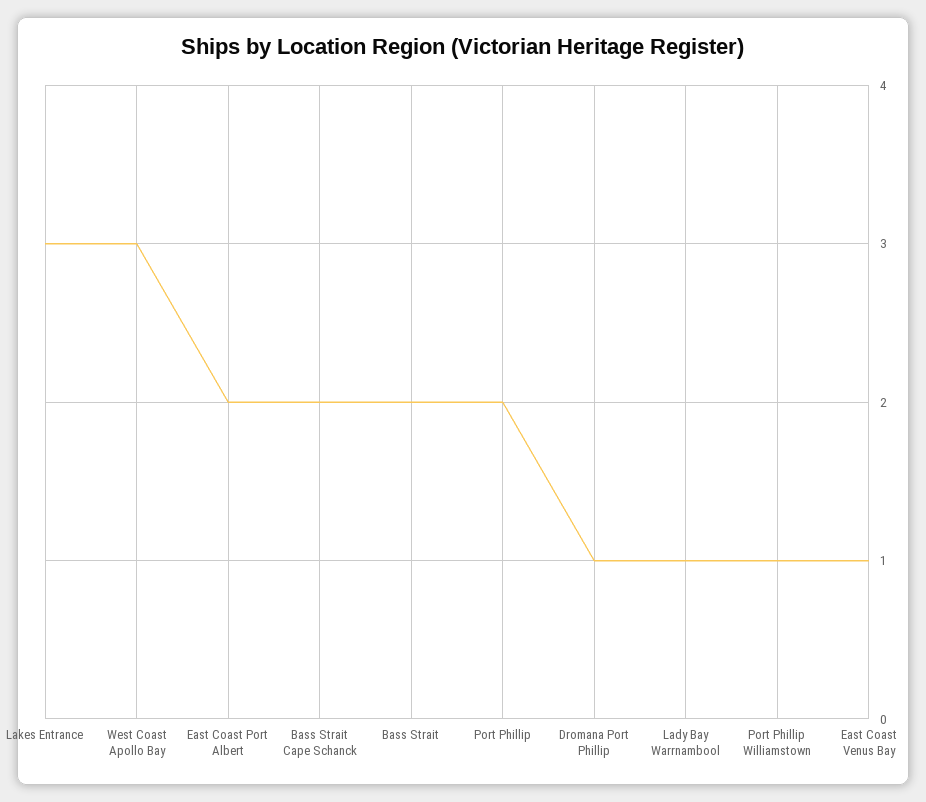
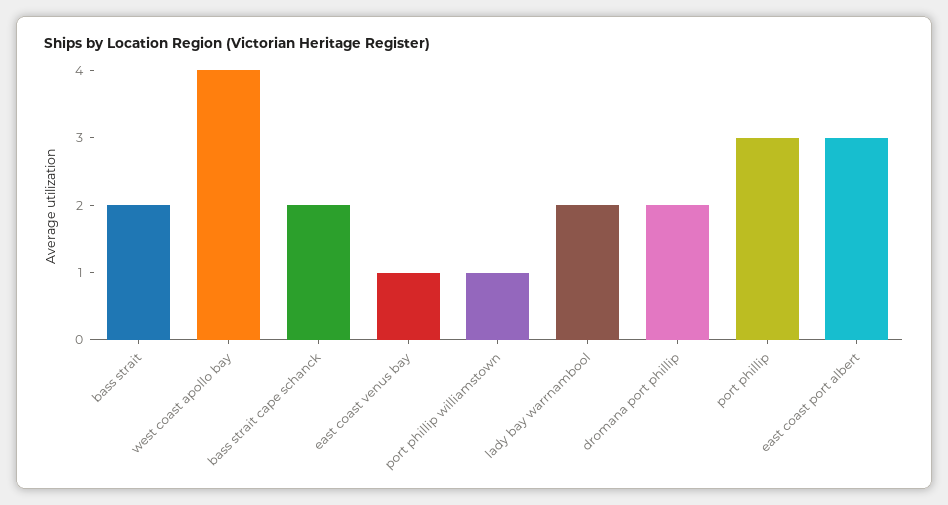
  {
-   "Lakes Entrance": 3,
-   "West Coast Apollo Bay": 3,
+   "West Coast Apollo Bay": 4,
-   "East Coast Port Albert": 2,
+   "East Coast Port Albert": 3,
    "Bass Strait Cape Schanck": 2,
    "Bass Strait": 2,
-   "Port Phillip": 2,
+   "Port Phillip": 3,
-   "Dromana Port Phillip": 1,
+   "Dromana Port Phillip": 2,
-   "Lady Bay Warrnambool": 1,
+   "Lady Bay Warrnambool": 2,
    "Port Phillip Williamstown": 1,
    "East Coast Venus Bay": 1
  }

